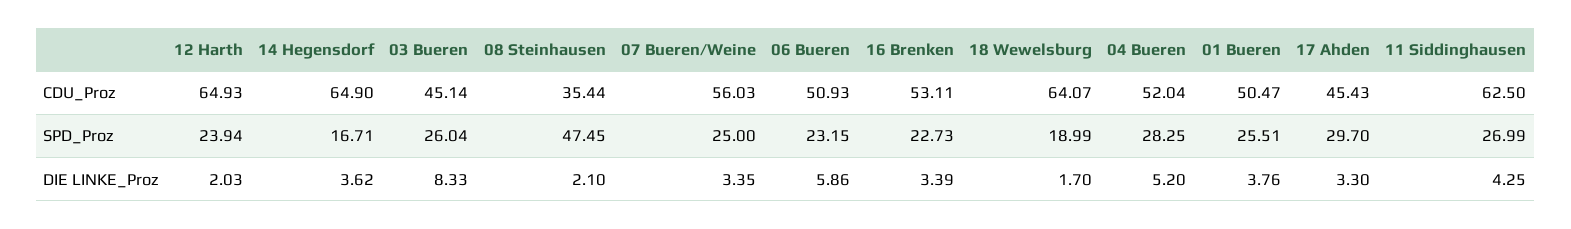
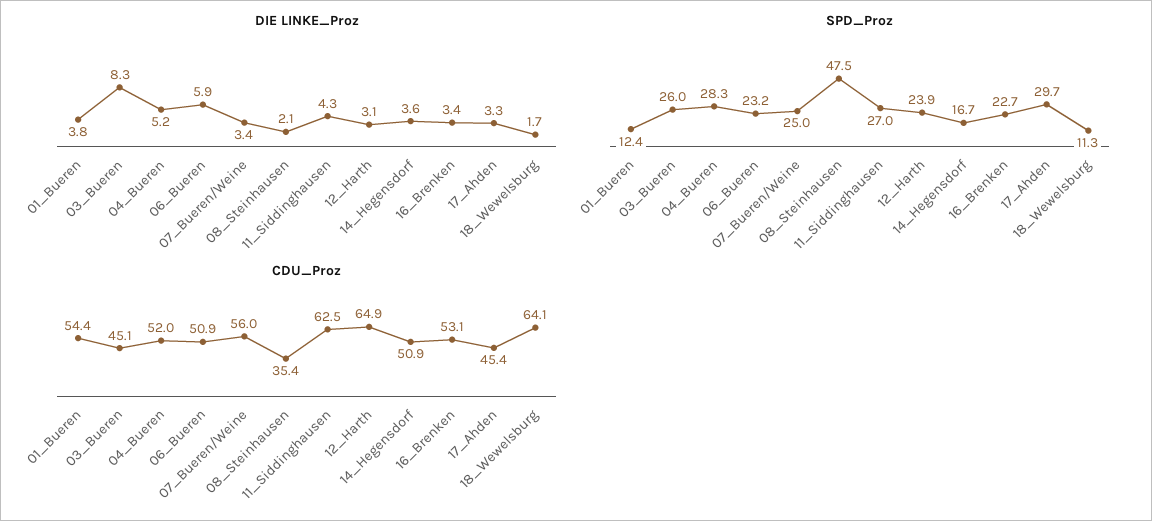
  {
    "CDU_Proz": {
      "12 Harth": 64.93,
-     "14 Hegensdorf": 64.9,
+     "14 Hegensdorf": 50.9,
      "03 Bueren": 45.14,
      "08 Steinhausen": 35.44,
      "07 Bueren/Weine": 56.03,
      "06 Bueren": 50.93,
      "16 Brenken": 53.11,
      "18 Wewelsburg": 64.07,
      "04 Bueren": 52.04,
-     "01 Bueren": 50.47,
+     "01 Bueren": 54.4,
      "17 Ahden": 45.43,
      "11 Siddinghausen": 62.5
    },
    "SPD_Proz": {
      "12 Harth": 23.94,
      "14 Hegensdorf": 16.71,
      "03 Bueren": 26.04,
      "08 Steinhausen": 47.45,
      "07 Bueren/Weine": 25,
      "06 Bueren": 23.15,
      "16 Brenken": 22.73,
-     "18 Wewelsburg": 18.99,
+     "18 Wewelsburg": 11.3,
      "04 Bueren": 28.25,
-     "01 Bueren": 25.51,
+     "01 Bueren": 12.4,
      "17 Ahden": 29.7,
      "11 Siddinghausen": 26.99
    },
    "DIE LINKE_Proz": {
-     "12 Harth": 2.03,
+     "12 Harth": 3.1,
      "14 Hegensdorf": 3.62,
      "03 Bueren": 8.33,
      "08 Steinhausen": 2.1,
      "07 Bueren/Weine": 3.35,
      "06 Bueren": 5.86,
      "16 Brenken": 3.39,
      "18 Wewelsburg": 1.7,
      "04 Bueren": 5.2,
      "01 Bueren": 3.76,
      "17 Ahden": 3.3,
      "11 Siddinghausen": 4.25
    }
  }

